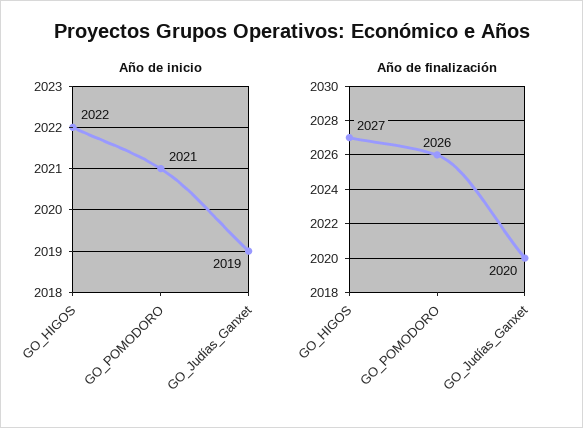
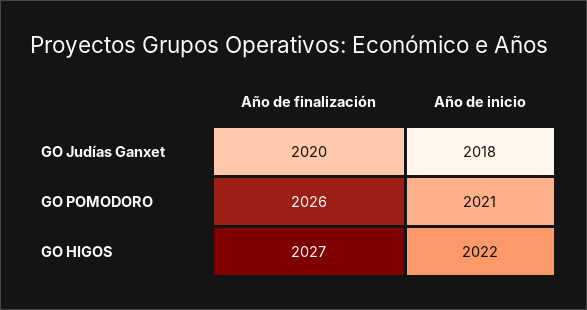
  {
    "Año de inicio": {
      "GO_HIGOS": 2022,
      "GO_POMODORO": 2021,
-     "GO_Judías_Ganxet": 2019
+     "GO_Judías_Ganxet": 2018
    },
    "Año de finalización": {
      "GO_HIGOS": 2027,
      "GO_POMODORO": 2026,
      "GO_Judías_Ganxet": 2020
    }
  }

